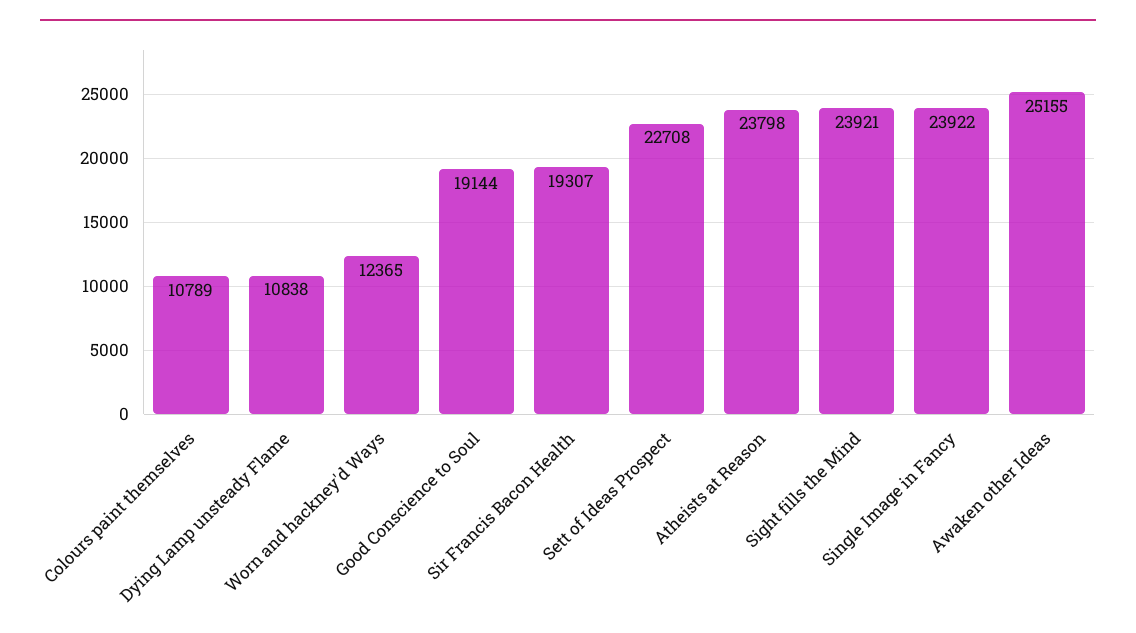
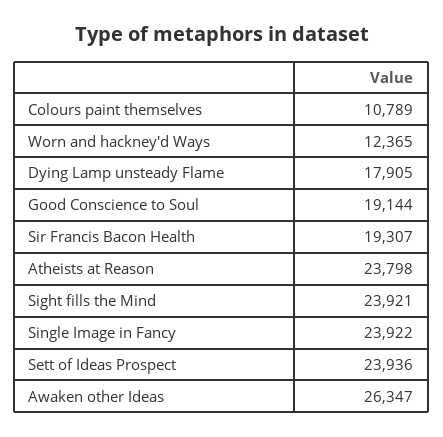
  {
    "Colours paint themselves": 10789,
-   "Dying Lamp unsteady Flame": 10838,
+   "Dying Lamp unsteady Flame": 17905,
    "Worn and hackney'd Ways": 12365,
    "Good Conscience to Soul": 19144,
    "Sir Francis Bacon Health": 19307,
-   "Sett of Ideas Prospect": 22708,
+   "Sett of Ideas Prospect": 23936,
    "Atheists at Reason": 23798,
    "Sight fills the Mind": 23921,
    "Single Image in Fancy": 23922,
-   "Awaken other Ideas": 25155
+   "Awaken other Ideas": 26347
  }

